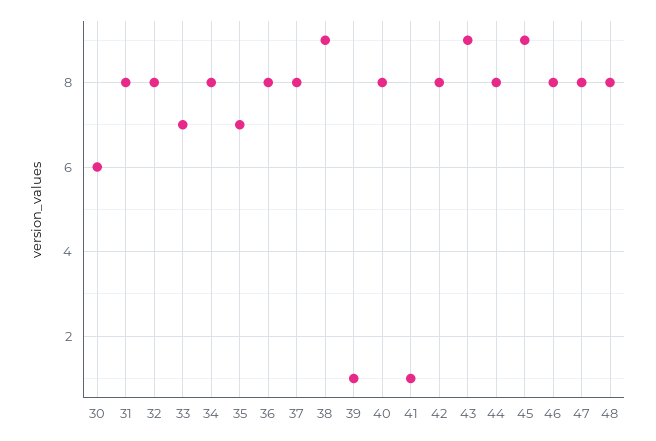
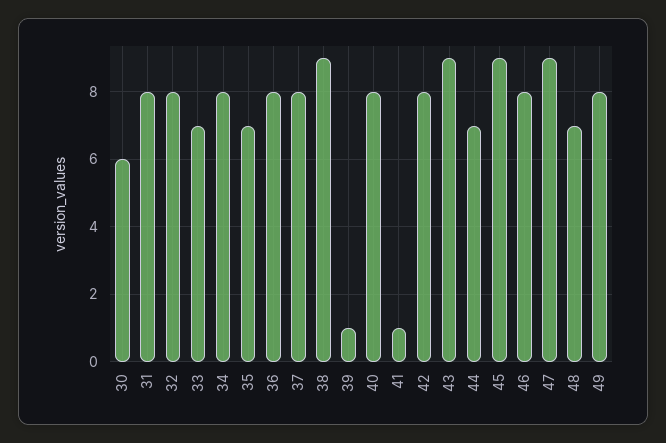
  {
    "30": 6,
    "31": 8,
    "32": 8,
    "33": 7,
    "34": 8,
    "35": 7,
    "36": 8,
    "37": 8,
    "38": 9,
    "39": 1,
    "40": 8,
    "41": 1,
    "42": 8,
    "43": 9,
-   "44": 8,
+   "44": 7,
    "45": 9,
    "46": 8,
-   "47": 8,
+   "47": 9,
-   "48": 8
+   "48": 7,
+   "49": 8
  }

